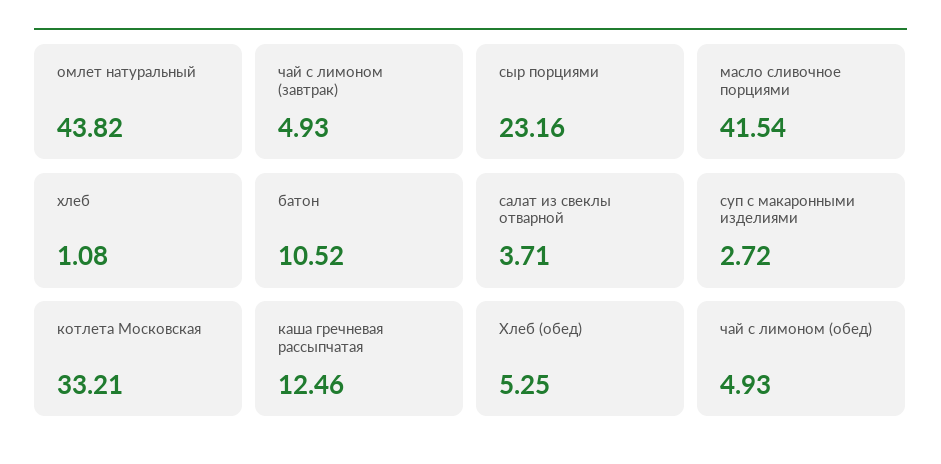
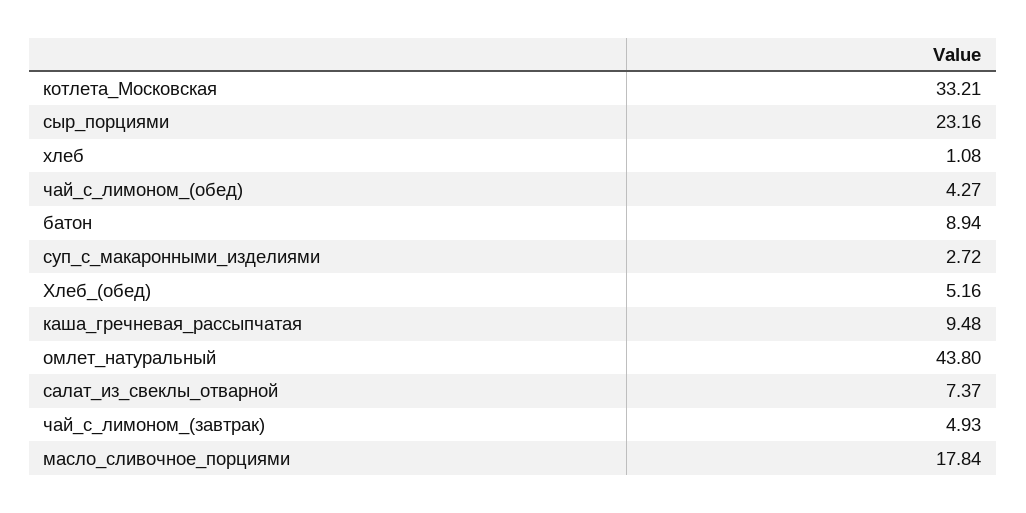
  {
-   "омлет натуральный": 43.82,
+   "омлет натуральный": 43.8,
    "чай с лимоном (завтрак)": 4.93,
    "сыр порциями": 23.16,
-   "масло сливочное порциями": 41.54,
+   "масло сливочное порциями": 17.84,
    "хлеб": 1.08,
-   "батон": 10.52,
+   "батон": 8.94,
-   "салат из свеклы отварной": 3.71,
+   "салат из свеклы отварной": 7.37,
    "суп с макаронными изделиями": 2.72,
    "котлета Московская": 33.21,
-   "каша гречневая рассыпчатая": 12.46,
+   "каша гречневая рассыпчатая": 9.48,
-   "Хлеб (обед)": 5.25,
+   "Хлеб (обед)": 5.16,
-   "чай с лимоном (обед)": 4.93
+   "чай с лимоном (обед)": 4.27
  }

